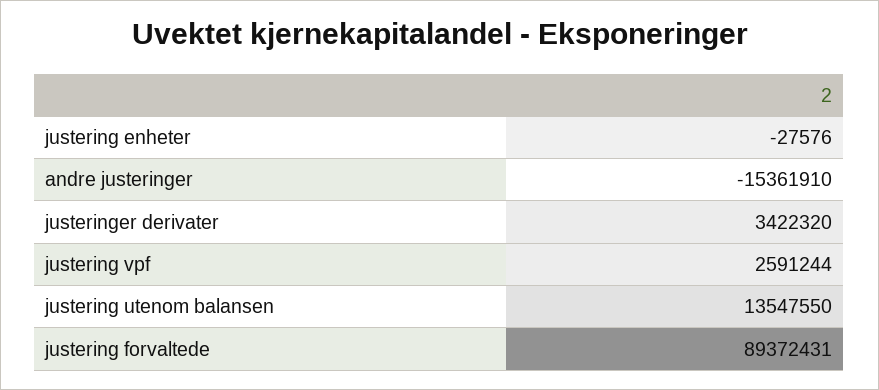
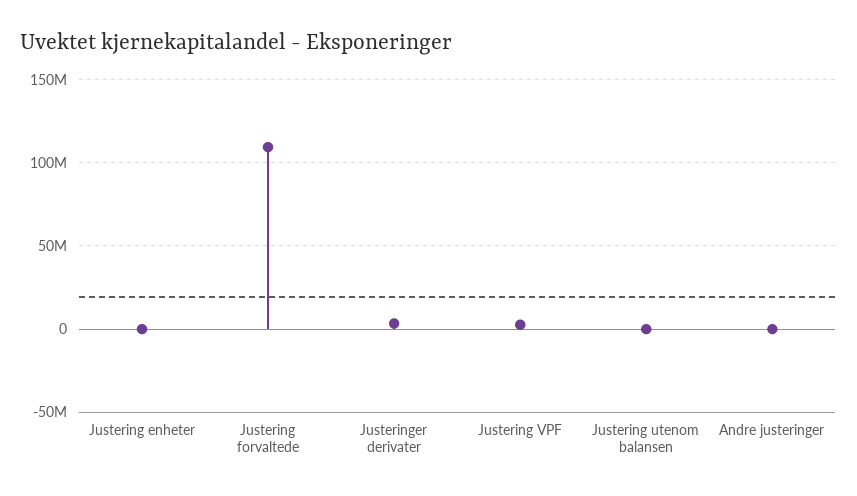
  {
    "justering enheter": -27576,
-   "andre justeringer": -15361910,
+   "andre justeringer": 0,
    "justeringer derivater": 3422320,
    "justering vpf": 2591244,
-   "justering utenom balansen": 13547550,
+   "justering utenom balansen": 0,
-   "justering forvaltede": 89372431
+   "justering forvaltede": 110000000
  }

